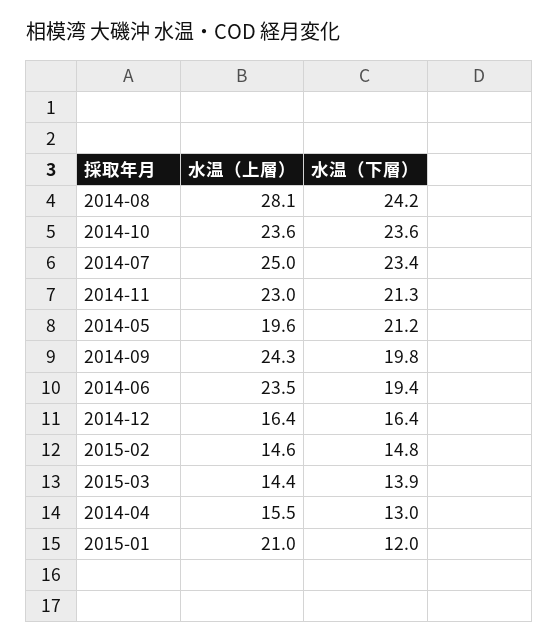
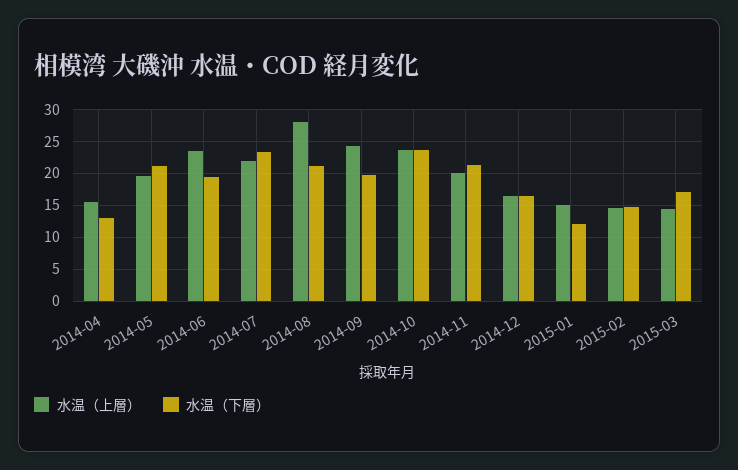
  {
    "水温（上層）": {
      "2014-08": 28.1,
      "2014-10": 23.6,
-     "2014-07": 25,
+     "2014-07": 22,
-     "2014-11": 23,
+     "2014-11": 20,
      "2014-05": 19.6,
      "2014-09": 24.3,
      "2014-06": 23.5,
      "2014-12": 16.4,
      "2015-02": 14.6,
      "2015-03": 14.4,
      "2014-04": 15.5,
-     "2015-01": 21
+     "2015-01": 15
    },
    "水温（下層）": {
-     "2014-08": 24.2,
+     "2014-08": 21,
      "2014-10": 23.6,
      "2014-07": 23.4,
      "2014-11": 21.3,
      "2014-05": 21.2,
      "2014-09": 19.8,
      "2014-06": 19.4,
      "2014-12": 16.4,
      "2015-02": 14.8,
-     "2015-03": 13.9,
+     "2015-03": 17,
      "2014-04": 13,
      "2015-01": 12
    }
  }

